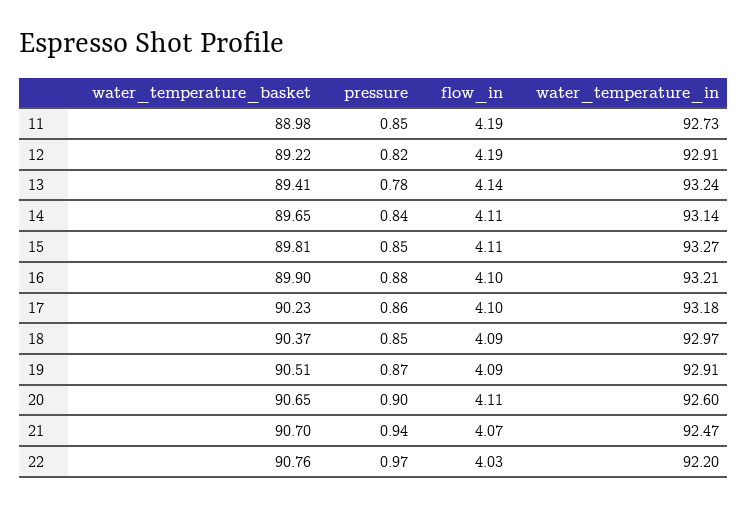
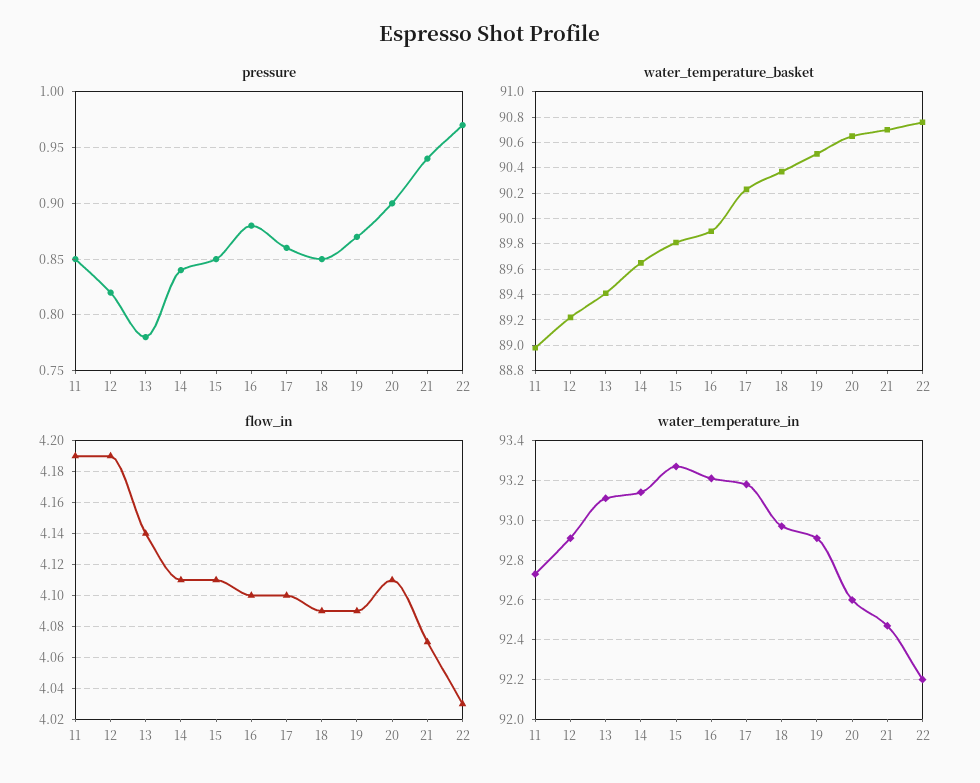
  {
    "water_temperature_basket": {
      "11": 88.98,
      "12": 89.22,
      "13": 89.41,
      "14": 89.65,
      "15": 89.81,
      "16": 89.9,
      "17": 90.23,
      "18": 90.37,
      "19": 90.51,
      "20": 90.65,
      "21": 90.7,
      "22": 90.76
    },
    "pressure": {
      "11": 0.85,
      "12": 0.82,
      "13": 0.78,
      "14": 0.84,
      "15": 0.85,
      "16": 0.88,
      "17": 0.86,
      "18": 0.85,
      "19": 0.87,
      "20": 0.9,
      "21": 0.94,
      "22": 0.97
    },
    "flow_in": {
      "11": 4.19,
      "12": 4.19,
      "13": 4.14,
      "14": 4.11,
      "15": 4.11,
      "16": 4.1,
      "17": 4.1,
      "18": 4.09,
      "19": 4.09,
      "20": 4.11,
      "21": 4.07,
      "22": 4.03
    },
    "water_temperature_in": {
      "11": 92.73,
      "12": 92.91,
-     "13": 93.24,
+     "13": 93.1,
      "14": 93.14,
      "15": 93.27,
      "16": 93.21,
      "17": 93.18,
      "18": 92.97,
      "19": 92.91,
      "20": 92.6,
      "21": 92.47,
      "22": 92.2
    }
  }

